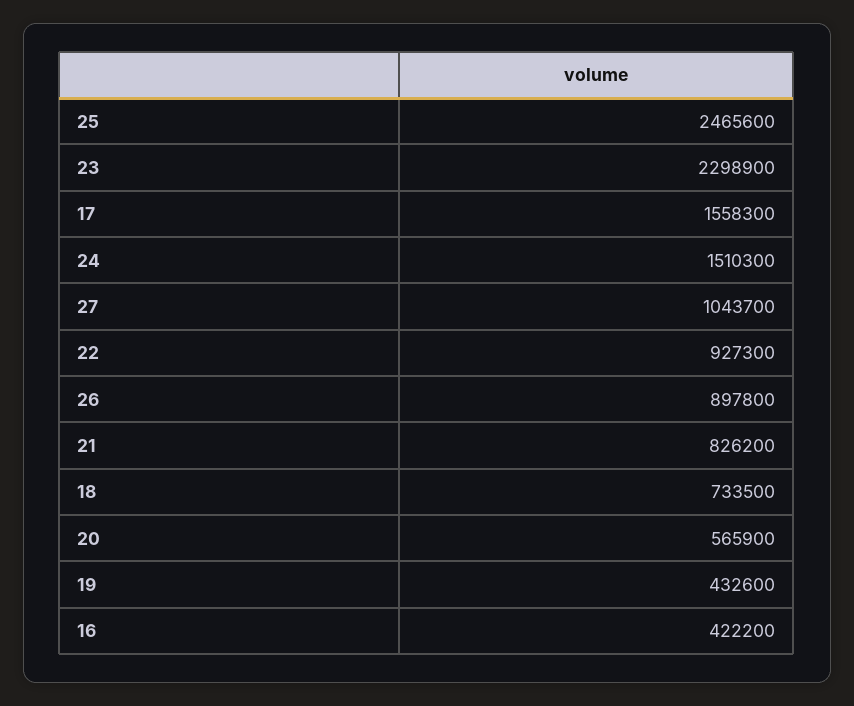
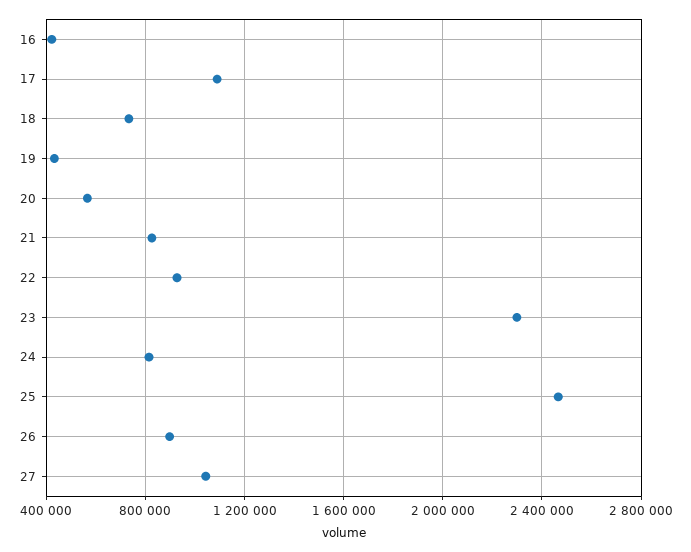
  {
    "25": 2465600,
    "23": 2298900,
-   "17": 1558300,
+   "17": 1100000,
-   "24": 1510300,
+   "24": 800000,
    "27": 1043700,
    "22": 927300,
    "26": 897800,
    "21": 826200,
    "18": 733500,
    "20": 565900,
    "19": 432600,
    "16": 422200
  }

